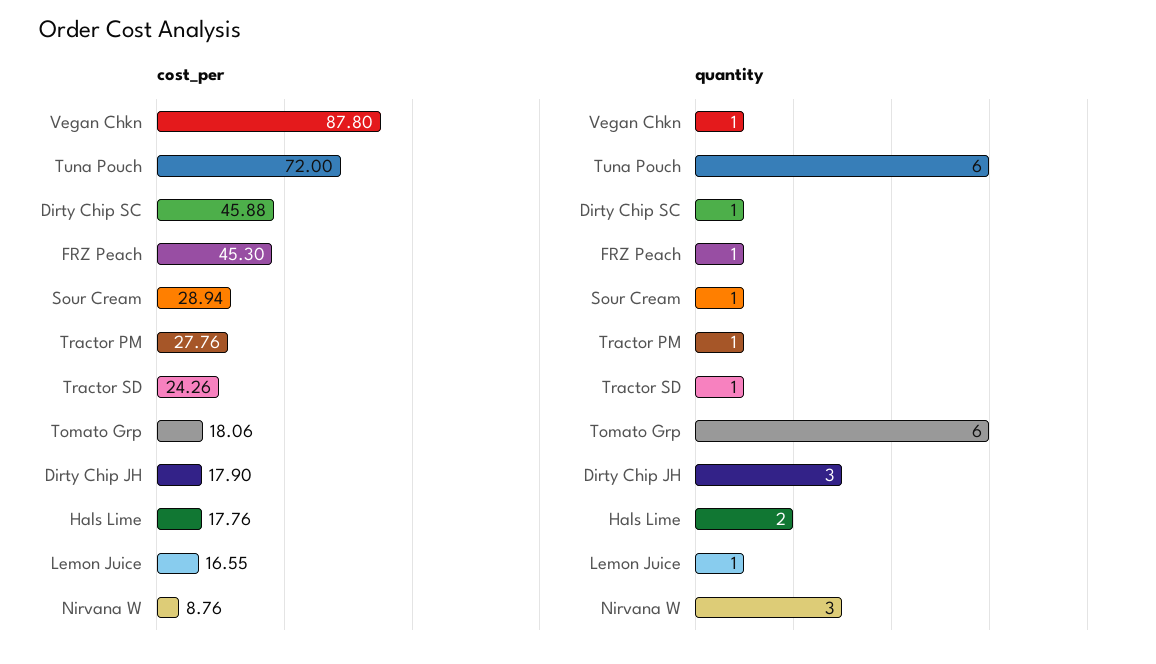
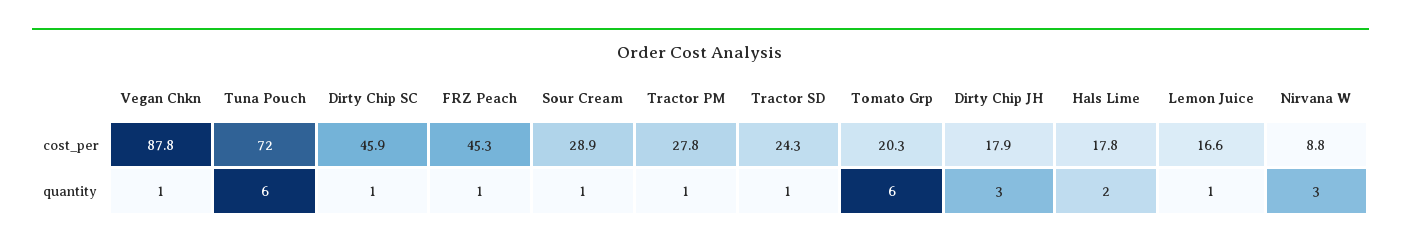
  {
    "cost_per": {
      "Vegan Chkn": 87.8,
      "Tuna Pouch": 72,
      "Dirty Chip SC": 45.88,
      "FRZ Peach": 45.3,
      "Sour Cream": 28.94,
      "Tractor PM": 27.76,
      "Tractor SD": 24.26,
-     "Tomato Grp": 18.06,
+     "Tomato Grp": 20.3,
      "Dirty Chip JH": 17.9,
      "Hals Lime": 17.76,
      "Lemon Juice": 16.55,
      "Nirvana W": 8.76
    },
    "quantity": {
      "Vegan Chkn": 1,
      "Tuna Pouch": 6,
      "Dirty Chip SC": 1,
      "FRZ Peach": 1,
      "Sour Cream": 1,
      "Tractor PM": 1,
      "Tractor SD": 1,
      "Tomato Grp": 6,
      "Dirty Chip JH": 3,
      "Hals Lime": 2,
      "Lemon Juice": 1,
      "Nirvana W": 3
    }
  }

